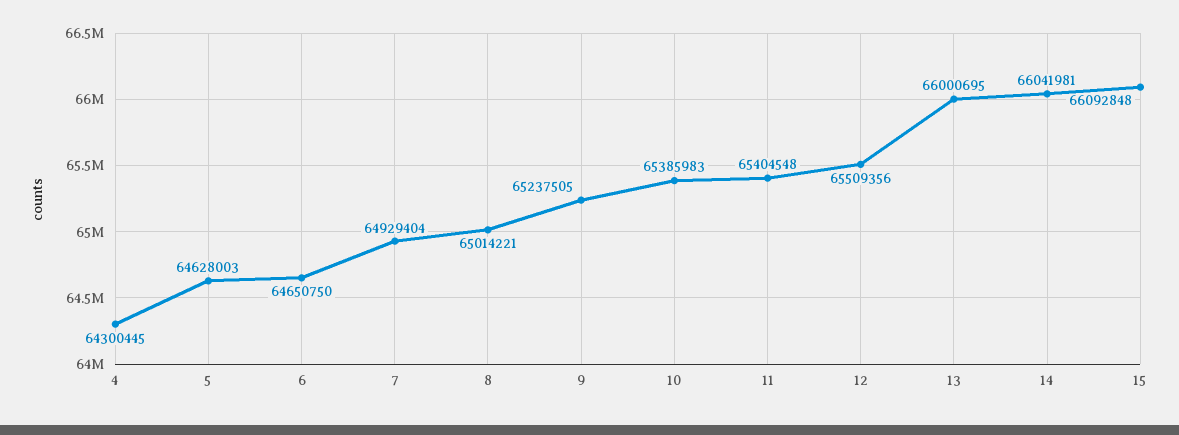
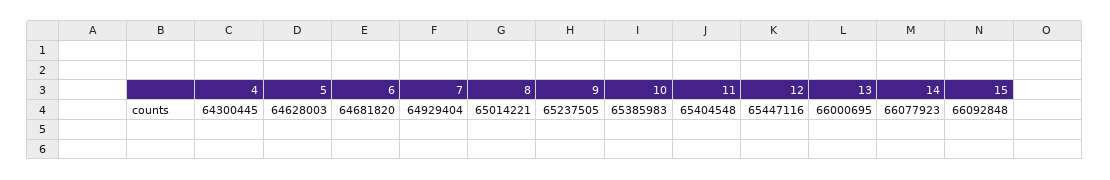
  {
    "4": 64300445,
    "5": 64628003,
-   "6": 64650750,
+   "6": 64681820,
    "7": 64929404,
    "8": 65014221,
    "9": 65237505,
    "10": 65385983,
    "11": 65404548,
-   "12": 65509356,
+   "12": 65447116,
    "13": 66000695,
-   "14": 66041981,
+   "14": 66077923,
    "15": 66092848
  }

